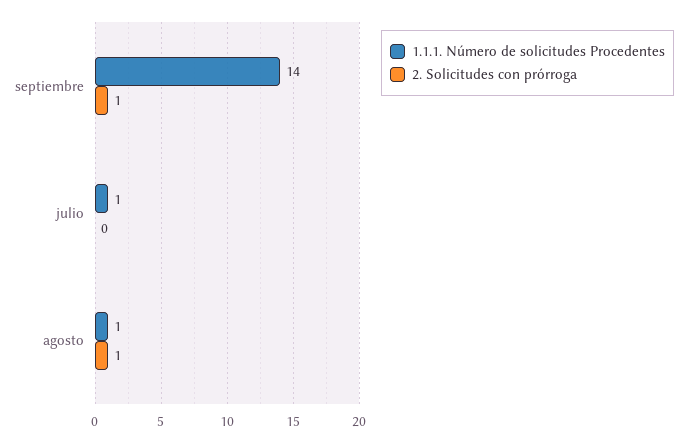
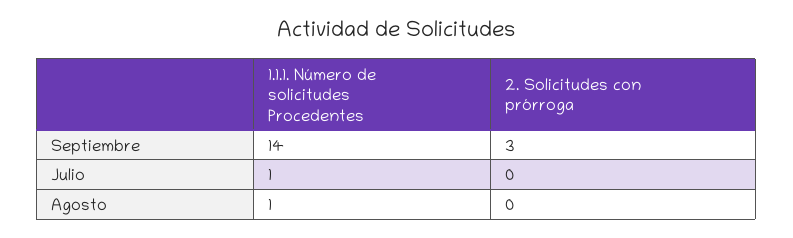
  {
    "1.1.1. Número de solicitudes Procedentes": {
      "septiembre": 14,
      "julio": 1,
      "agosto": 1
    },
    "2. Solicitudes con prórroga": {
-     "septiembre": 1,
+     "septiembre": 3,
      "julio": 0,
-     "agosto": 1
+     "agosto": 0
    }
  }

